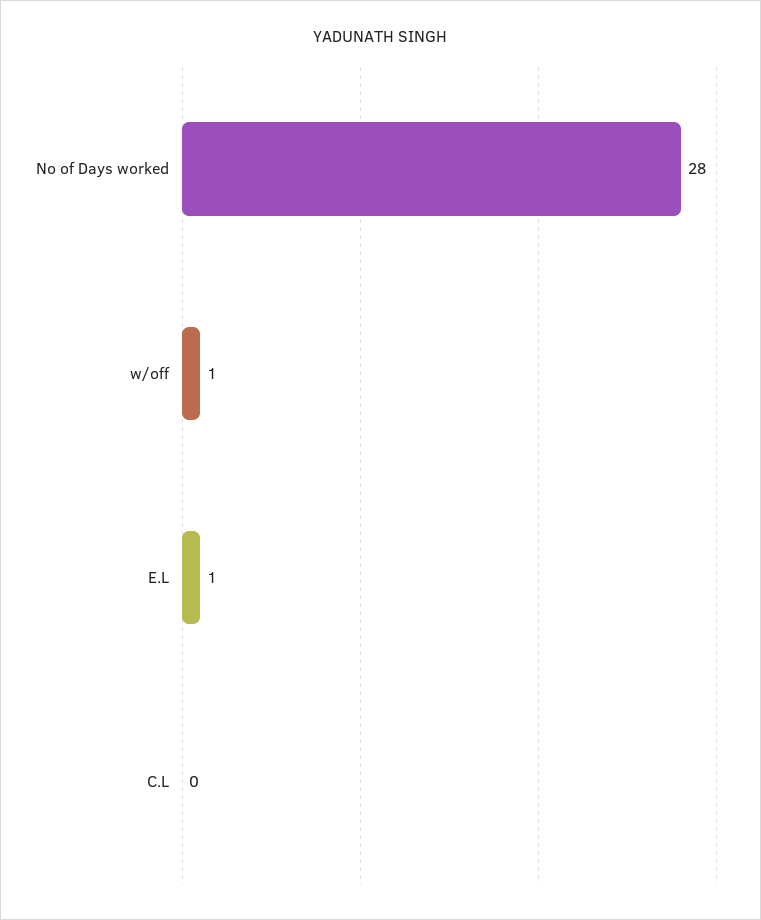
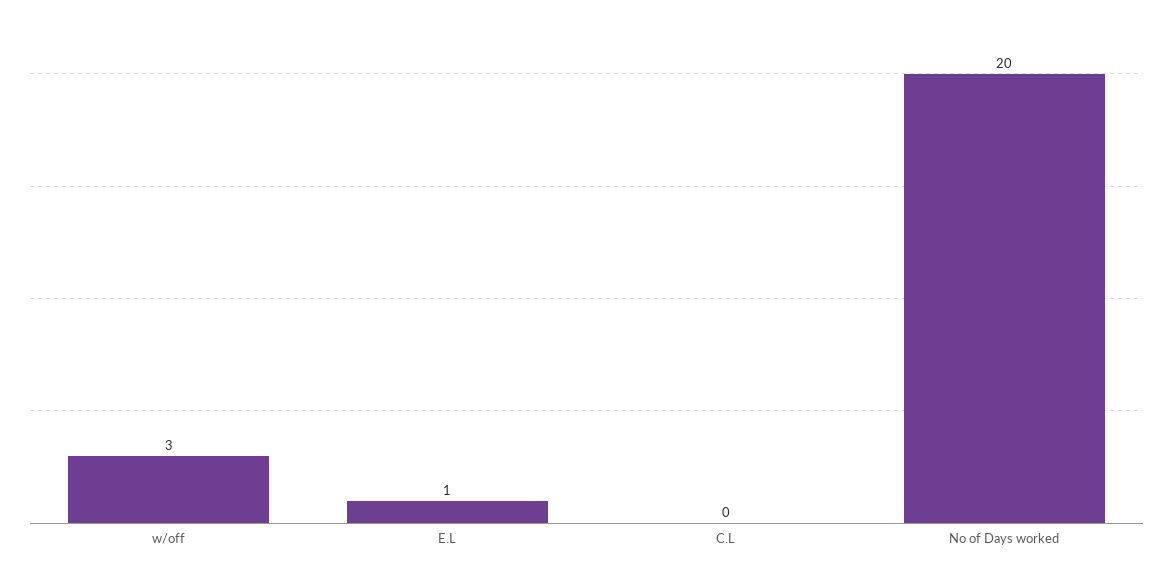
  {
-   "No of Days worked": 28,
+   "No of Days worked": 20,
-   "w/off": 1,
+   "w/off": 3,
    "E.L": 1,
    "C.L": 0
  }

